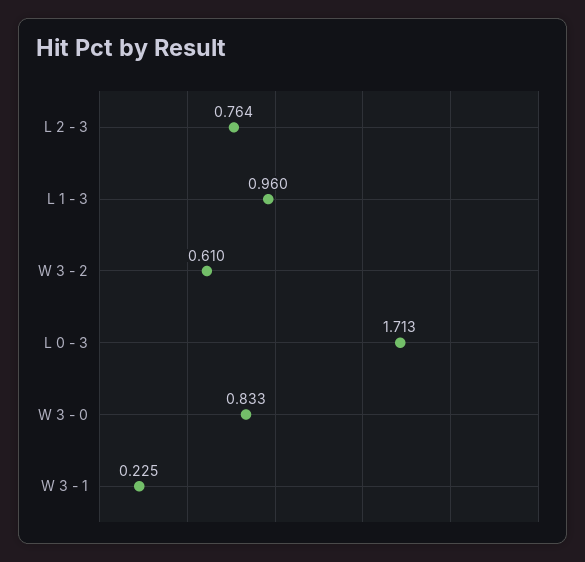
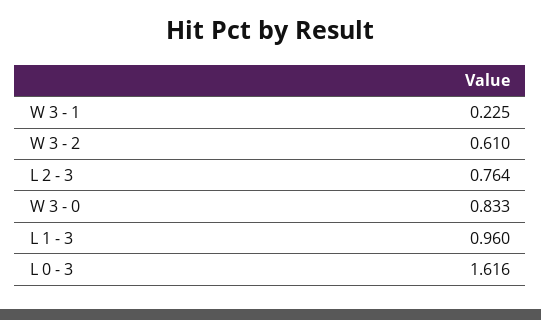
  {
    "L 2 - 3": 0.764,
    "L 1 - 3": 0.96,
    "W 3 - 2": 0.61,
-   "L 0 - 3": 1.713,
+   "L 0 - 3": 1.616,
    "W 3 - 0": 0.833,
    "W 3 - 1": 0.225
  }

